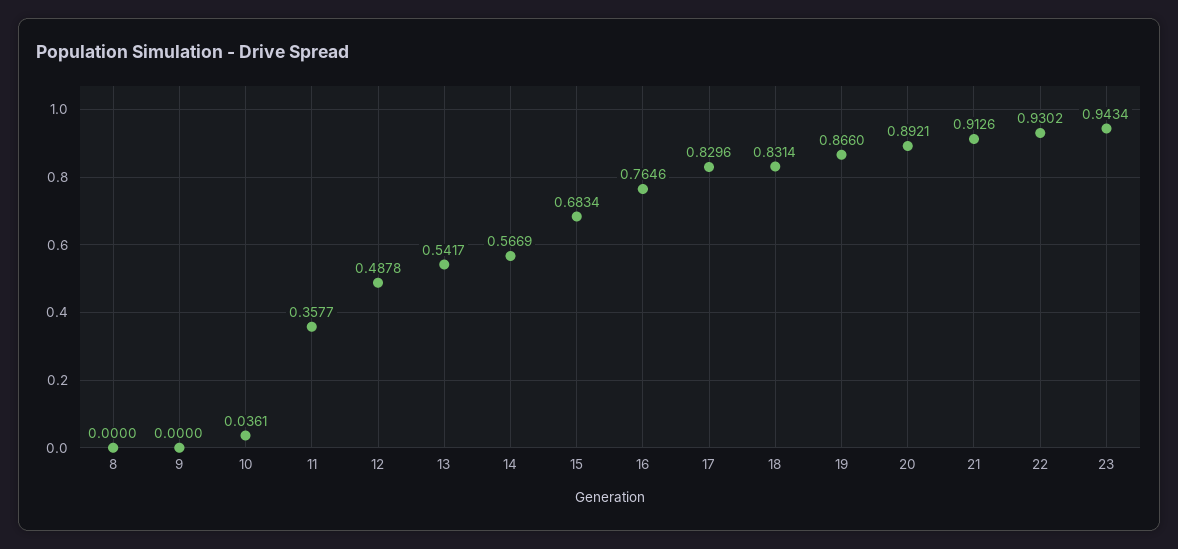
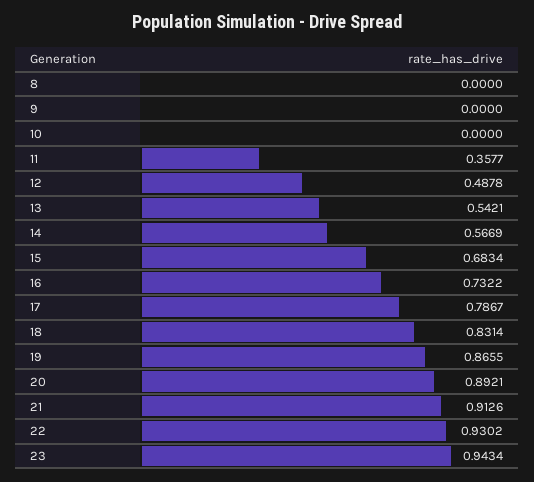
  {
    "8": 0,
    "9": 0,
-   "10": 0.0361,
+   "10": 0,
    "11": 0.3577,
    "12": 0.4878,
-   "13": 0.5417,
+   "13": 0.5421,
    "14": 0.5669,
    "15": 0.6834,
-   "16": 0.7646,
+   "16": 0.7322,
-   "17": 0.8296,
+   "17": 0.7867,
    "18": 0.8314,
-   "19": 0.866,
+   "19": 0.8655,
    "20": 0.8921,
    "21": 0.9126,
    "22": 0.9302,
    "23": 0.9434
  }

